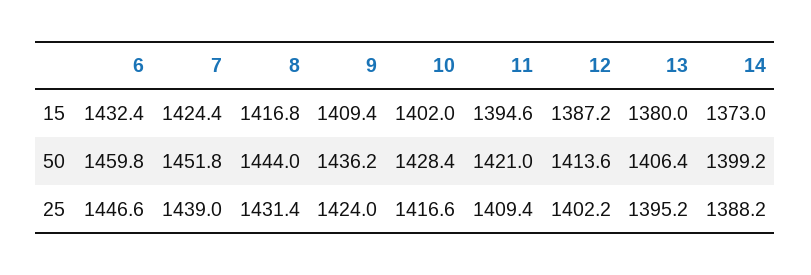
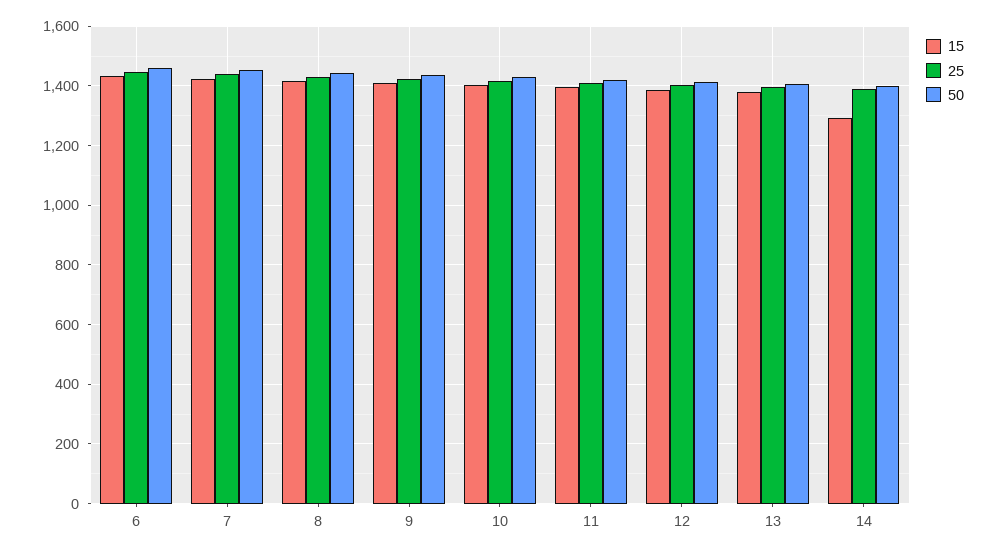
  {
    "15": {
      "6": 1432.4,
      "7": 1424.4,
      "8": 1416.8,
      "9": 1409.4,
      "10": 1402,
      "11": 1394.6,
      "12": 1387.2,
      "13": 1380,
-     "14": 1373
+     "14": 1300
    },
    "50": {
      "6": 1459.8,
      "7": 1451.8,
      "8": 1444,
      "9": 1436.2,
      "10": 1428.4,
      "11": 1421,
      "12": 1413.6,
      "13": 1406.4,
      "14": 1399.2
    },
    "25": {
      "6": 1446.6,
      "7": 1439,
      "8": 1431.4,
      "9": 1424,
      "10": 1416.6,
      "11": 1409.4,
      "12": 1402.2,
      "13": 1395.2,
      "14": 1388.2
    }
  }

